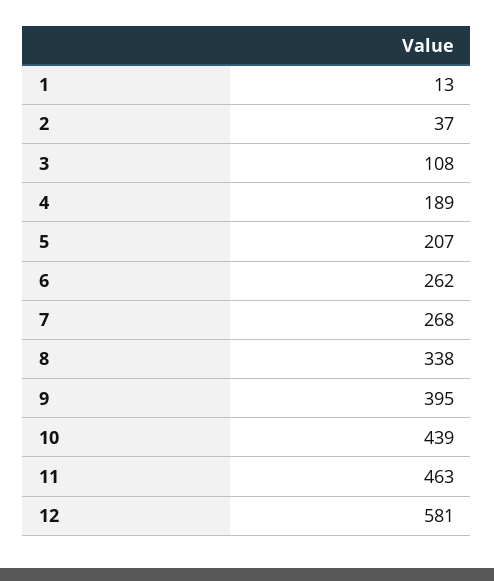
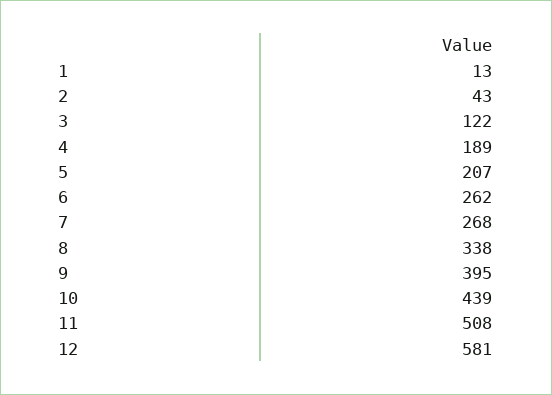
  {
    "1": 13,
-   "2": 37,
+   "2": 43,
-   "3": 108,
+   "3": 122,
    "4": 189,
    "5": 207,
    "6": 262,
    "7": 268,
    "8": 338,
    "9": 395,
    "10": 439,
-   "11": 463,
+   "11": 508,
    "12": 581
  }

